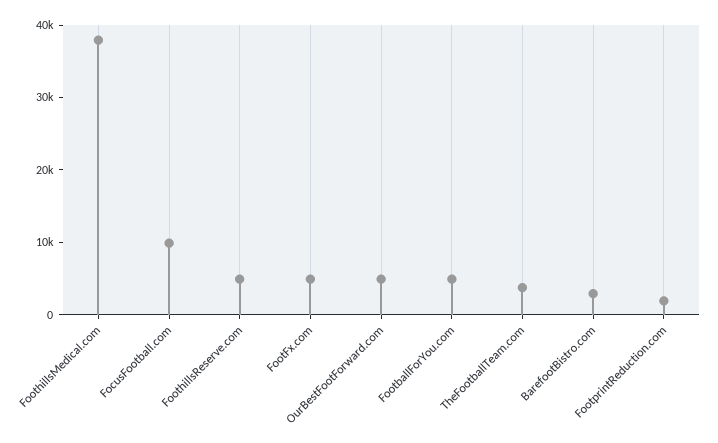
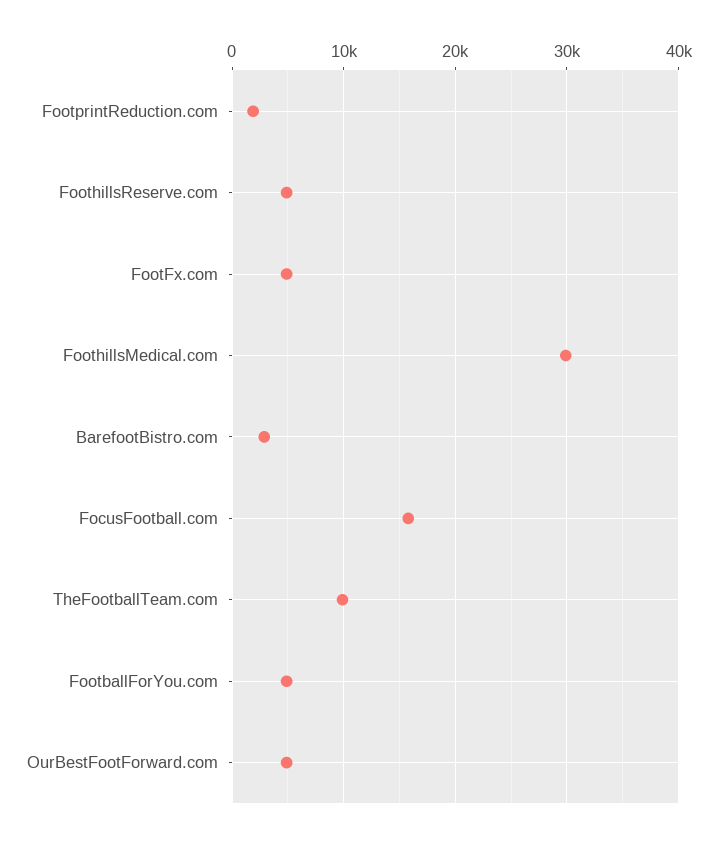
  {
-   "FoothillsMedical.com": 38000,
+   "FoothillsMedical.com": 30000,
-   "FocusFootball.com": 10000,
+   "FocusFootball.com": 16000,
    "FoothillsReserve.com": 5000,
    "FootFx.com": 5000,
    "OurBestFootForward.com": 5000,
    "FootballForYou.com": 5000,
-   "TheFootballTeam.com": 4000,
+   "TheFootballTeam.com": 10000,
    "BarefootBistro.com": 3000,
    "FootprintReduction.com": 2000
  }

